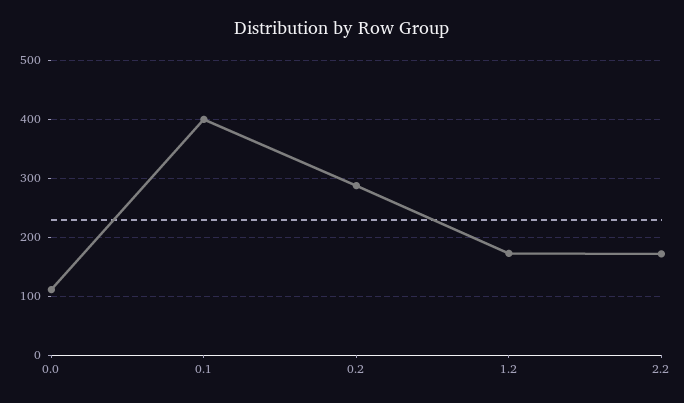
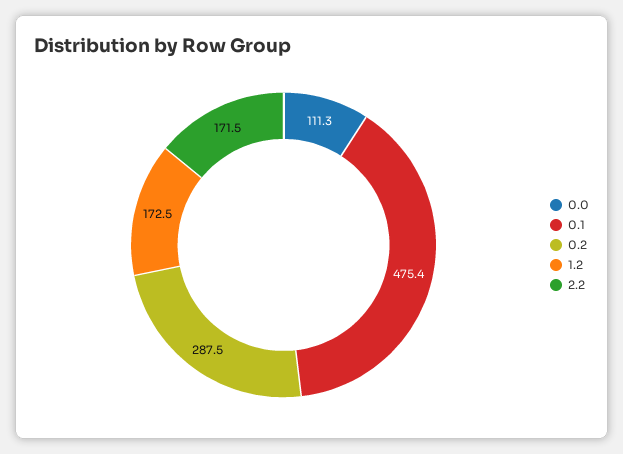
  {
    "0.0": 111.3,
-   "0.1": 400,
+   "0.1": 475.4,
    "0.2": 287.5,
    "1.2": 172.5,
    "2.2": 171.5
  }

